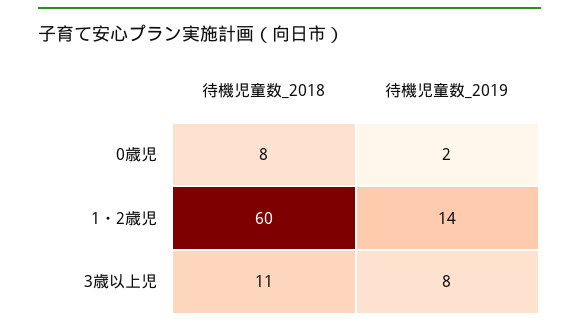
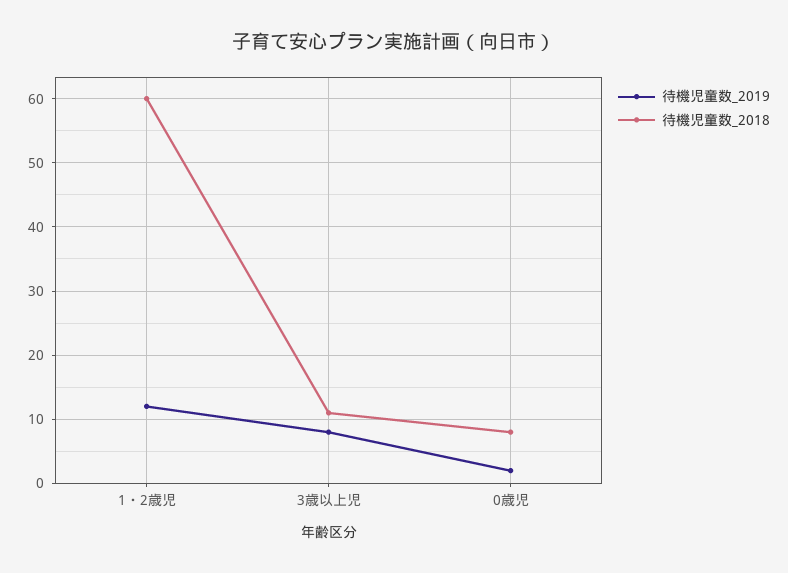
  {
    "待機児童数_2018": {
      "0歳児": 8,
      "1・2歳児": 60,
      "3歳以上児": 11
    },
    "待機児童数_2019": {
      "0歳児": 2,
-     "1・2歳児": 14,
+     "1・2歳児": 12,
      "3歳以上児": 8
    }
  }

